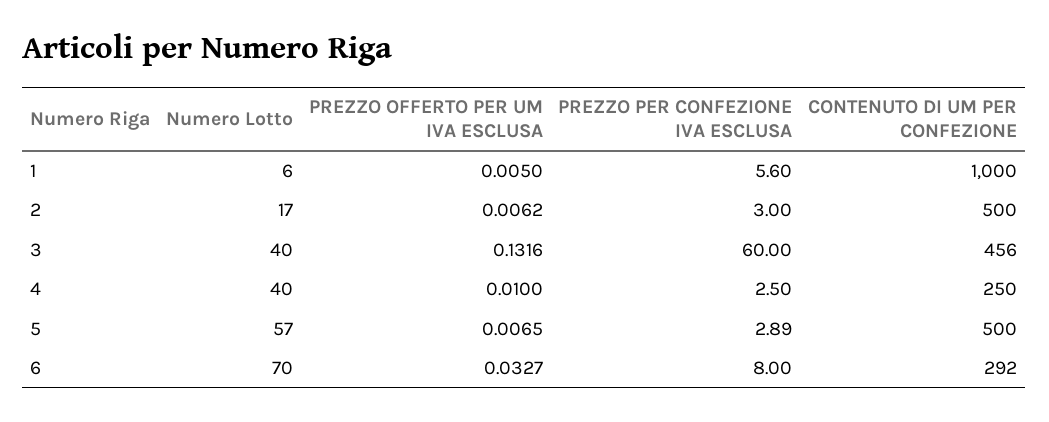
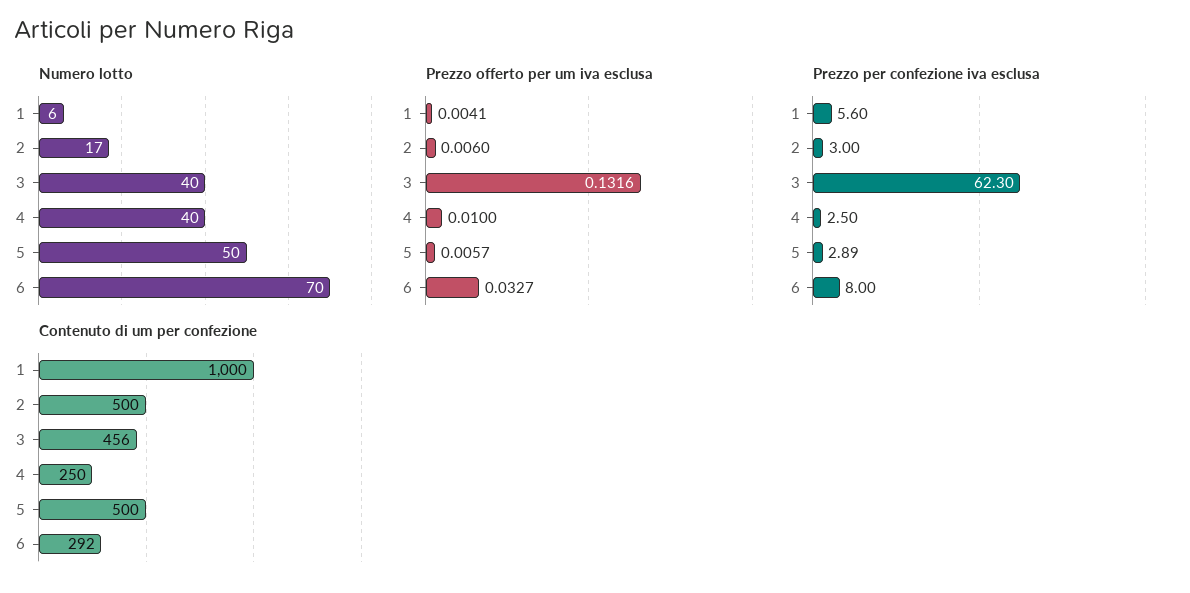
  {
    "Numero Lotto": {
      "1": 6,
      "2": 17,
      "3": 40,
      "4": 40,
-     "5": 57,
+     "5": 50,
      "6": 70
    },
    "PREZZO OFFERTO PER UM IVA ESCLUSA": {
-     "1": 0.005,
+     "1": 0.0041,
-     "2": 0.0062,
+     "2": 0.006,
      "3": 0.1316,
      "4": 0.01,
-     "5": 0.0065,
+     "5": 0.0057,
      "6": 0.0327
    },
    "PREZZO PER CONFEZIONE IVA ESCLUSA": {
      "1": 5.6,
      "2": 3,
-     "3": 60,
+     "3": 62.3,
      "4": 2.5,
      "5": 2.89,
      "6": 8
    },
    "CONTENUTO DI UM PER CONFEZIONE": {
      "1": 1000,
      "2": 500,
      "3": 456,
      "4": 250,
      "5": 500,
      "6": 292
    }
  }

